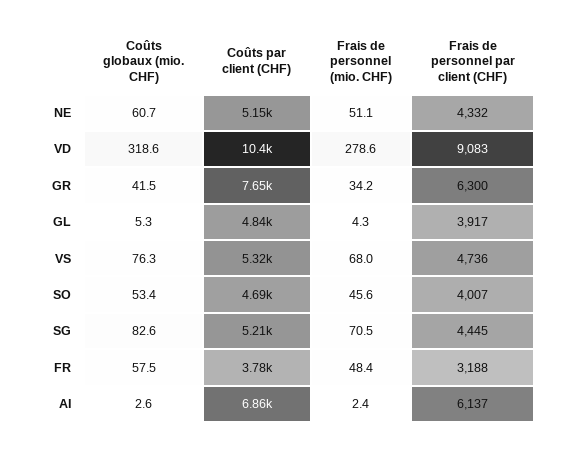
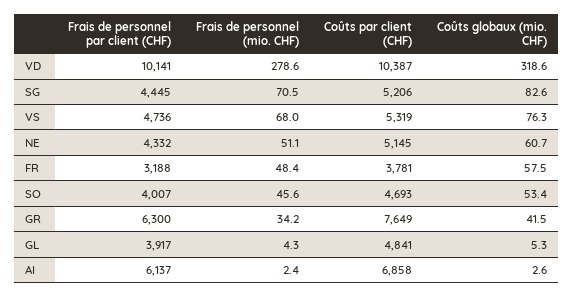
  {
    "Coûts globaux (mio. CHF)": {
      "NE": 60.7,
      "VD": 318.6,
      "GR": 41.5,
      "GL": 5.3,
      "VS": 76.3,
      "SO": 53.4,
      "SG": 82.6,
      "FR": 57.5,
      "AI": 2.6
    },
    "Coûts par client (CHF)": {
      "NE": 5145,
      "VD": 10387,
      "GR": 7649,
      "GL": 4841,
      "VS": 5319,
      "SO": 4693,
      "SG": 5206,
      "FR": 3781,
      "AI": 6858
    },
    "Frais de personnel (mio. CHF)": {
      "NE": 51.1,
      "VD": 278.6,
      "GR": 34.2,
      "GL": 4.3,
      "VS": 68,
      "SO": 45.6,
      "SG": 70.5,
      "FR": 48.4,
      "AI": 2.4
    },
    "Frais de personnel par client (CHF)": {
      "NE": 4332,
-     "VD": 9083,
+     "VD": 10141,
      "GR": 6300,
      "GL": 3917,
      "VS": 4736,
      "SO": 4007,
      "SG": 4445,
      "FR": 3188,
      "AI": 6137
    }
  }

